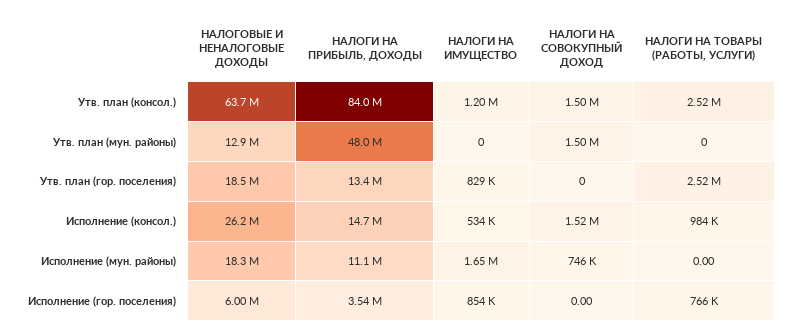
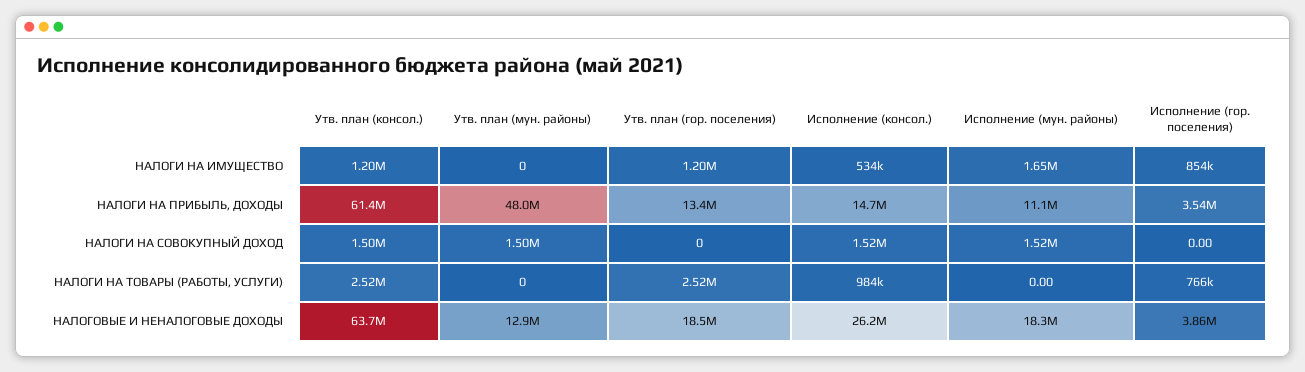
  {
    "НАЛОГОВЫЕ И НЕНАЛОГОВЫЕ ДОХОДЫ": {
      "Утв. план (консол.)": 63700000,
      "Утв. план (мун. районы)": 12900000,
      "Утв. план (гор. поселения)": 18500000,
      "Исполнение (консол.)": 26200000,
      "Исполнение (мун. районы)": 18300000,
-     "Исполнение (гор. поселения)": 6000000
+     "Исполнение (гор. поселения)": 3860000
    },
    "НАЛОГИ НА ПРИБЫЛЬ, ДОХОДЫ": {
-     "Утв. план (консол.)": 84000000,
+     "Утв. план (консол.)": 61400000,
      "Утв. план (мун. районы)": 48000000,
      "Утв. план (гор. поселения)": 13400000,
      "Исполнение (консол.)": 14700000,
      "Исполнение (мун. районы)": 11100000,
      "Исполнение (гор. поселения)": 3540000
    },
    "НАЛОГИ НА ИМУЩЕСТВО": {
      "Утв. план (консол.)": 1200000,
      "Утв. план (мун. районы)": 0,
-     "Утв. план (гор. поселения)": 829000,
+     "Утв. план (гор. поселения)": 1200000,
      "Исполнение (консол.)": 534000,
      "Исполнение (мун. районы)": 1650000,
      "Исполнение (гор. поселения)": 854000
    },
    "НАЛОГИ НА СОВОКУПНЫЙ ДОХОД": {
      "Утв. план (консол.)": 1500000,
      "Утв. план (мун. районы)": 1500000,
      "Утв. план (гор. поселения)": 0,
      "Исполнение (консол.)": 1520000,
-     "Исполнение (мун. районы)": 746000,
+     "Исполнение (мун. районы)": 1520000,
      "Исполнение (гор. поселения)": 0
    },
    "НАЛОГИ НА ТОВАРЫ (РАБОТЫ, УСЛУГИ)": {
      "Утв. план (консол.)": 2520000,
      "Утв. план (мун. районы)": 0,
      "Утв. план (гор. поселения)": 2520000,
      "Исполнение (консол.)": 984000,
      "Исполнение (мун. районы)": 0,
      "Исполнение (гор. поселения)": 766000
    }
  }

